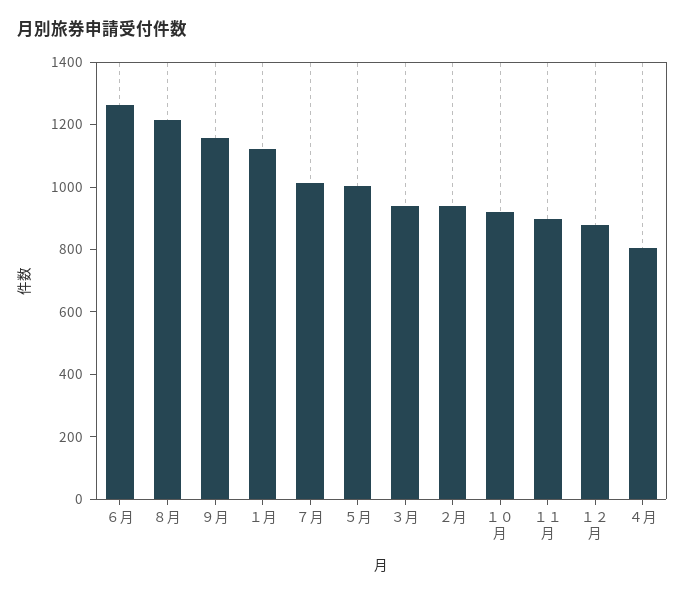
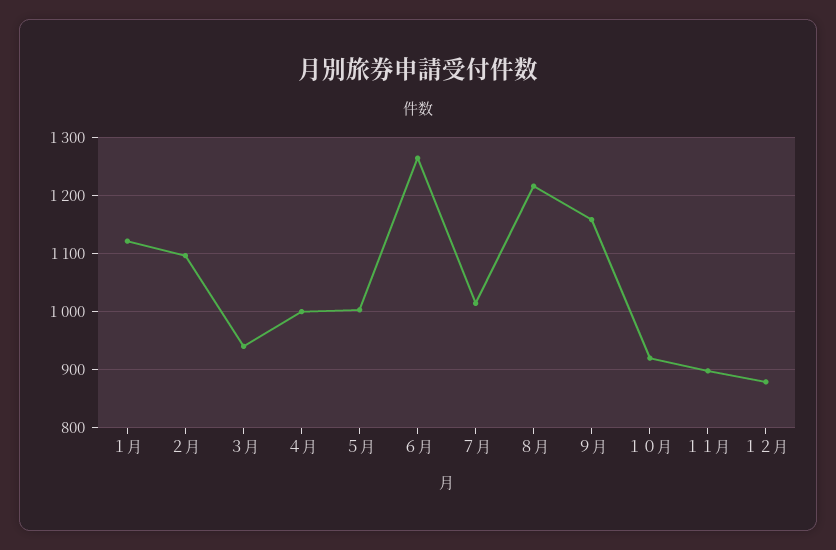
  {
    "６月": 1260,
    "８月": 1220,
    "９月": 1160,
    "１月": 1120,
    "７月": 1020,
    "５月": 1000,
    "３月": 940,
-   "２月": 950,
+   "２月": 1100,
    "１０月": 920,
    "１１月": 900,
    "１２月": 880,
-   "４月": 800
+   "４月": 1000
  }

